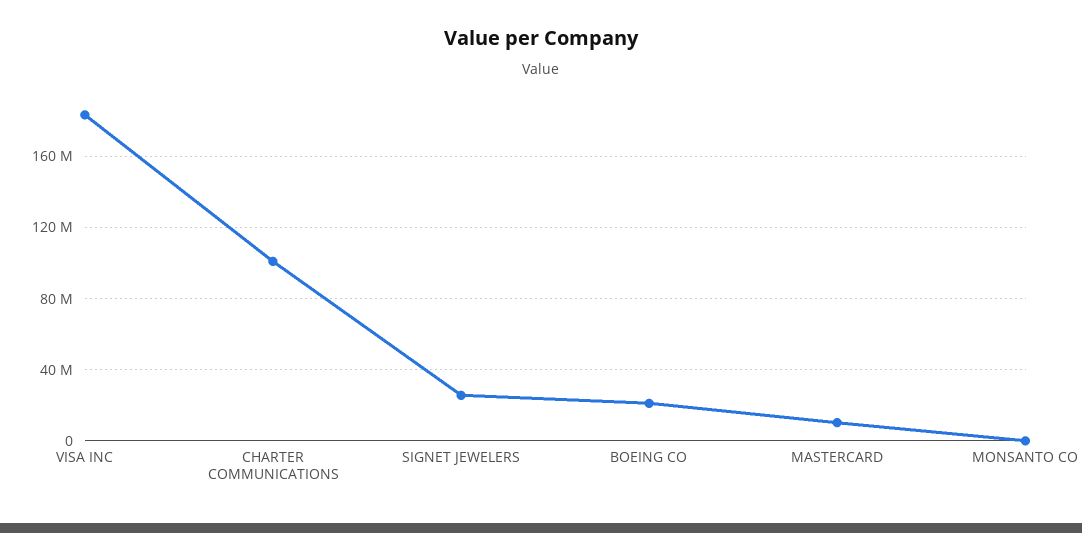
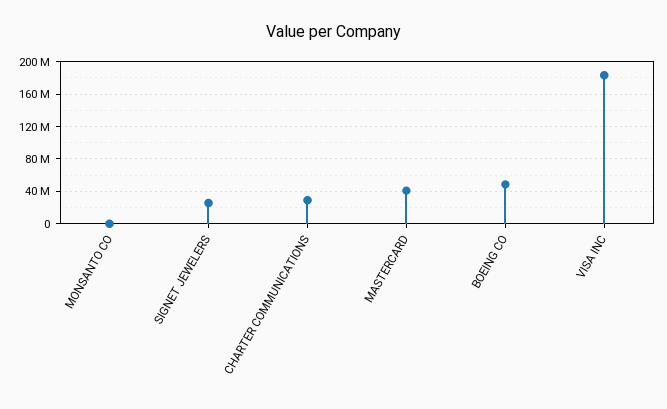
  {
    "VISA INC": 185000000,
-   "CHARTER COMMUNICATIONS": 100000000,
+   "CHARTER COMMUNICATIONS": 30000000,
    "SIGNET JEWELERS": 25000000,
-   "BOEING CO": 20000000,
+   "BOEING CO": 50000000,
-   "MASTERCARD": 10000000,
+   "MASTERCARD": 40000000,
    "MONSANTO CO": 0
  }

